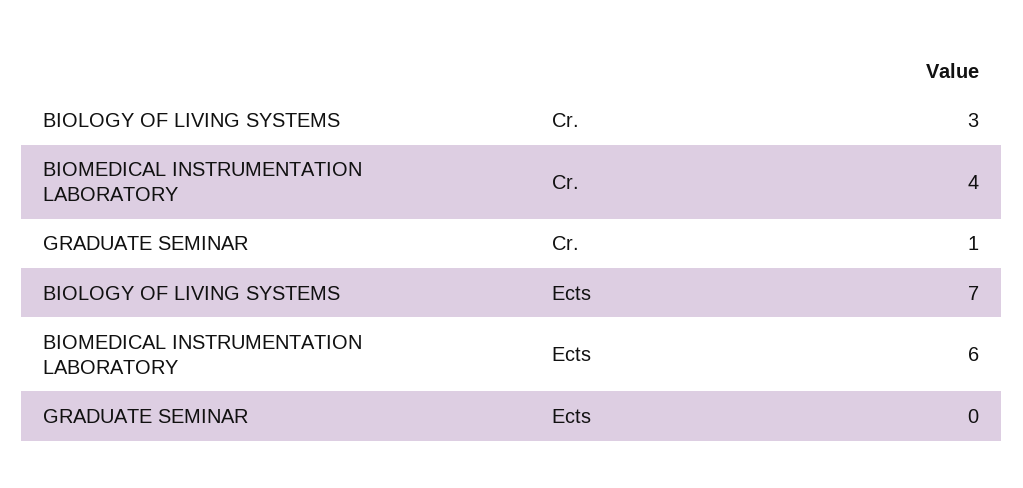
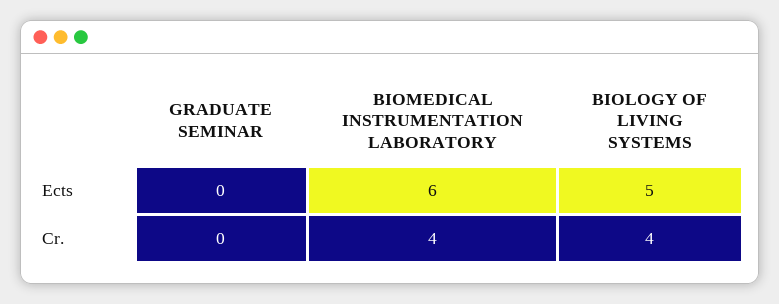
  {
    "BIOLOGY OF LIVING SYSTEMS": {
-     "Cr.": 3,
+     "Cr.": 4,
-     "Ects": 7
+     "Ects": 5
    },
    "BIOMEDICAL INSTRUMENTATION LABORATORY": {
      "Cr.": 4,
      "Ects": 6
    },
    "GRADUATE SEMINAR": {
-     "Cr.": 1,
+     "Cr.": 0,
      "Ects": 0
    }
  }

